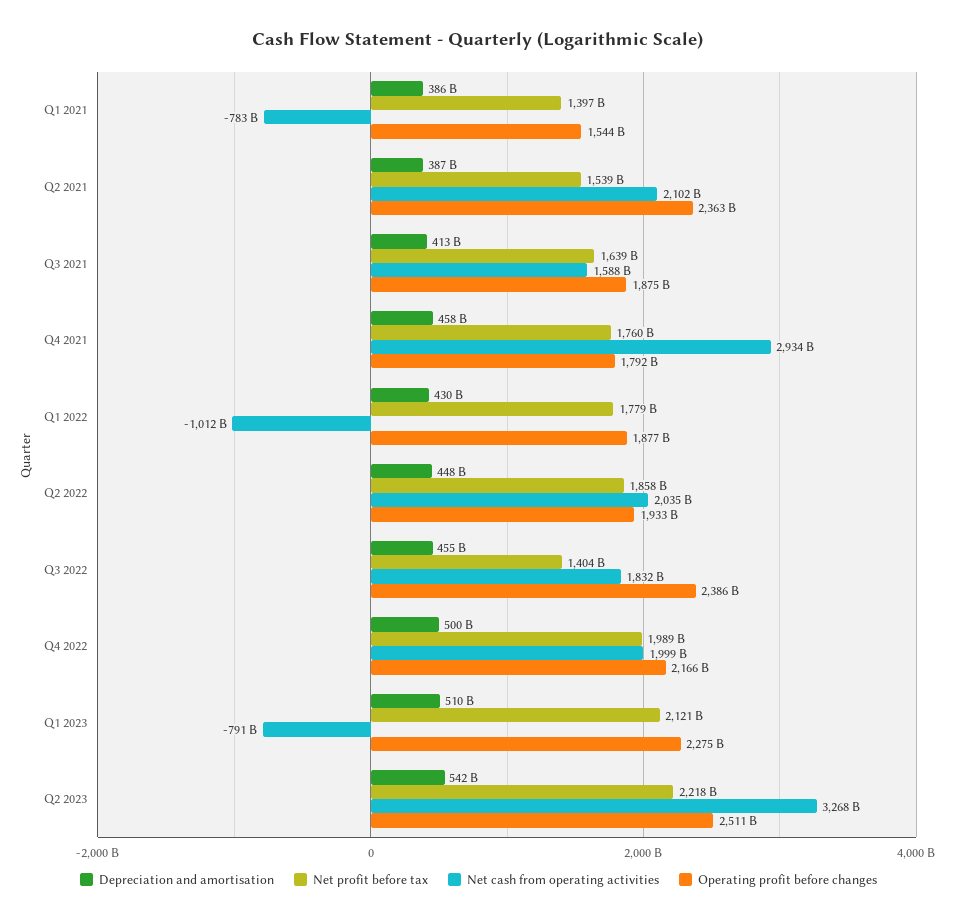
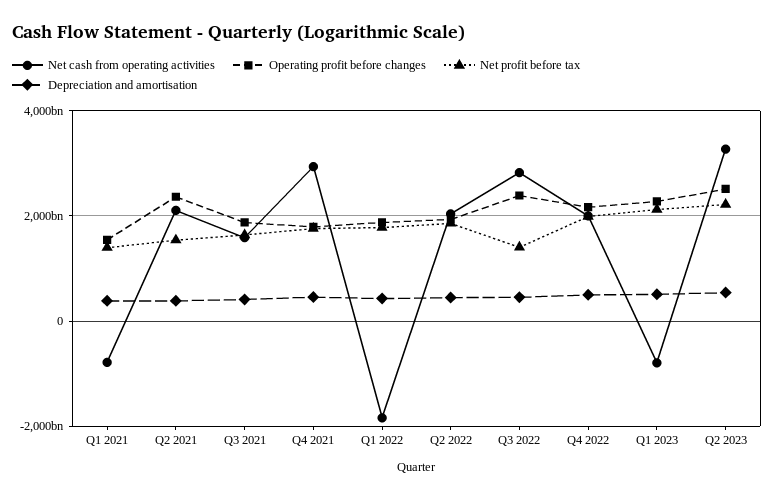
  {
    "Depreciation and amortisation": {
      "Q1 2021": 386000000000,
      "Q2 2021": 387000000000,
      "Q3 2021": 413000000000,
      "Q4 2021": 458000000000,
      "Q1 2022": 430000000000,
      "Q2 2022": 448000000000,
      "Q3 2022": 455000000000,
      "Q4 2022": 500000000000,
      "Q1 2023": 510000000000,
      "Q2 2023": 542000000000
    },
    "Net profit before tax": {
      "Q1 2021": 1397000000000,
      "Q2 2021": 1539000000000,
      "Q3 2021": 1639000000000,
      "Q4 2021": 1760000000000,
      "Q1 2022": 1779000000000,
      "Q2 2022": 1858000000000,
      "Q3 2022": 1404000000000,
      "Q4 2022": 1989000000000,
      "Q1 2023": 2121000000000,
      "Q2 2023": 2218000000000
    },
    "Net cash from operating activities": {
      "Q1 2021": -783000000000,
      "Q2 2021": 2102000000000,
      "Q3 2021": 1588000000000,
      "Q4 2021": 2934000000000,
-     "Q1 2022": -1012000000000,
+     "Q1 2022": -1800000000000,
      "Q2 2022": 2035000000000,
-     "Q3 2022": 1832000000000,
+     "Q3 2022": 2800000000000,
      "Q4 2022": 1999000000000,
      "Q1 2023": -791000000000,
      "Q2 2023": 3268000000000
    },
    "Operating profit before changes": {
      "Q1 2021": 1544000000000,
      "Q2 2021": 2363000000000,
      "Q3 2021": 1875000000000,
      "Q4 2021": 1792000000000,
      "Q1 2022": 1877000000000,
      "Q2 2022": 1933000000000,
      "Q3 2022": 2386000000000,
      "Q4 2022": 2166000000000,
      "Q1 2023": 2275000000000,
      "Q2 2023": 2511000000000
    }
  }

